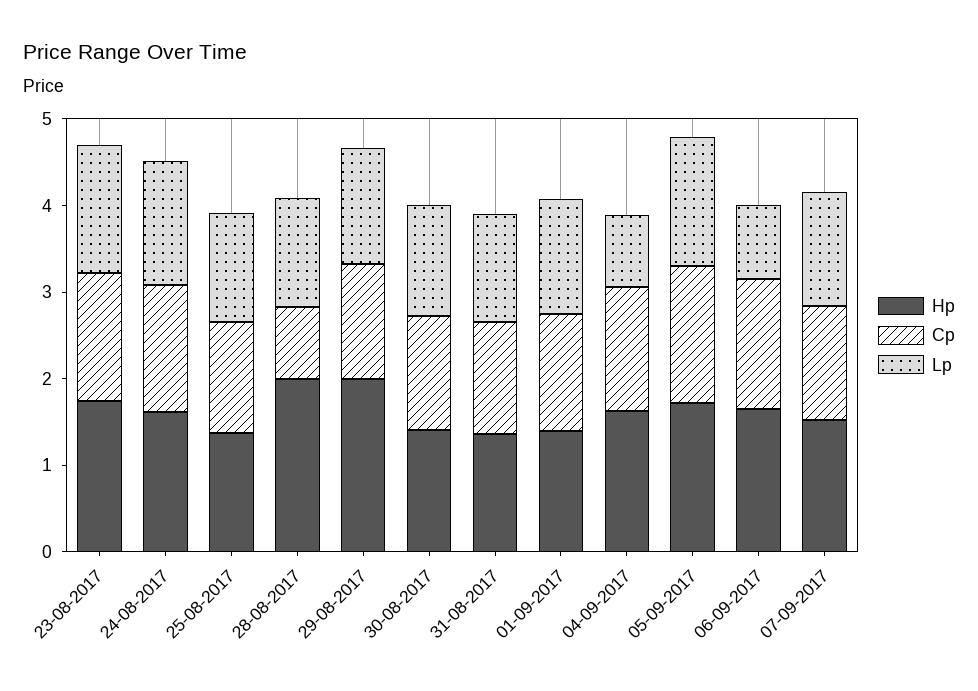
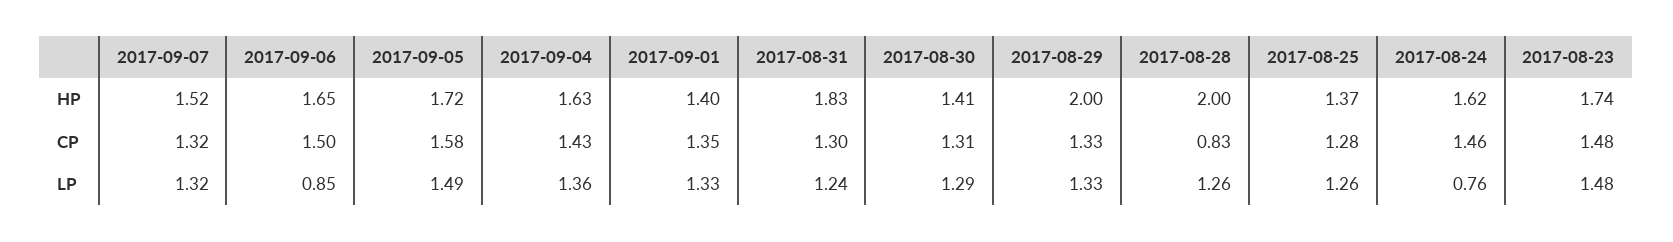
  {
    "Hp": {
      "23-08-2017": 1.74,
      "24-08-2017": 1.62,
      "25-08-2017": 1.37,
      "28-08-2017": 2,
      "29-08-2017": 2,
      "30-08-2017": 1.41,
-     "31-08-2017": 1.4,
+     "31-08-2017": 1.83,
      "01-09-2017": 1.4,
      "04-09-2017": 1.63,
      "05-09-2017": 1.72,
      "06-09-2017": 1.65,
      "07-09-2017": 1.52
    },
    "Cp": {
      "23-08-2017": 1.48,
      "24-08-2017": 1.46,
      "25-08-2017": 1.28,
      "28-08-2017": 0.83,
      "29-08-2017": 1.33,
      "30-08-2017": 1.31,
      "31-08-2017": 1.3,
      "01-09-2017": 1.35,
      "04-09-2017": 1.43,
      "05-09-2017": 1.58,
      "06-09-2017": 1.5,
      "07-09-2017": 1.32
    },
    "Lp": {
      "23-08-2017": 1.48,
-     "24-08-2017": 1.4,
+     "24-08-2017": 0.76,
      "25-08-2017": 1.26,
      "28-08-2017": 1.26,
      "29-08-2017": 1.33,
      "30-08-2017": 1.29,
      "31-08-2017": 1.24,
      "01-09-2017": 1.33,
-     "04-09-2017": 0.8,
+     "04-09-2017": 1.36,
      "05-09-2017": 1.49,
      "06-09-2017": 0.85,
      "07-09-2017": 1.32
    }
  }

